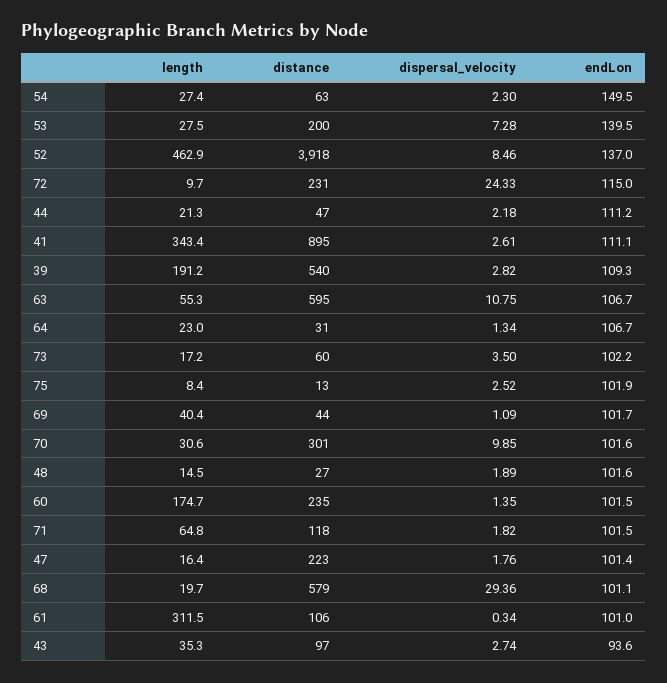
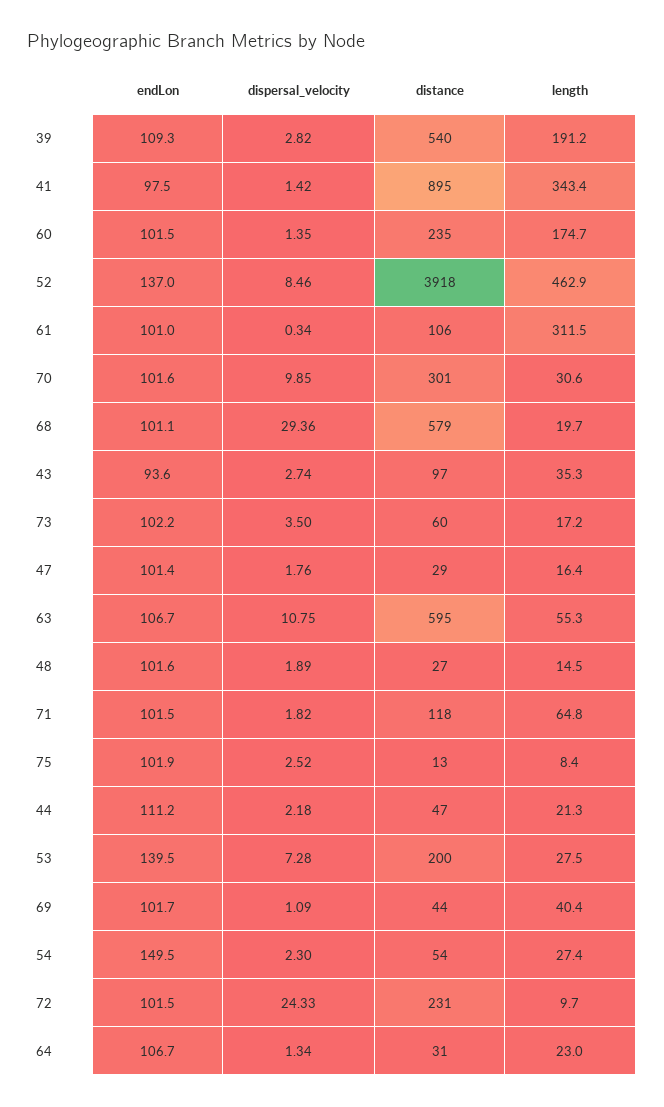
  {
    "length": {
      "54": 27.4,
      "53": 27.5,
      "52": 462.9,
      "72": 9.7,
      "44": 21.3,
      "41": 343.4,
      "39": 191.2,
      "63": 55.3,
      "64": 23,
      "73": 17.2,
      "75": 8.4,
      "69": 40.4,
      "70": 30.6,
      "48": 14.5,
      "60": 174.7,
      "71": 64.8,
      "47": 16.4,
      "68": 19.7,
      "61": 311.5,
      "43": 35.3
    },
    "distance": {
-     "54": 63,
+     "54": 54,
      "53": 200,
      "52": 3918,
      "72": 231,
      "44": 47,
      "41": 895,
      "39": 540,
      "63": 595,
      "64": 31,
      "73": 60,
      "75": 13,
      "69": 44,
      "70": 301,
      "48": 27,
      "60": 235,
      "71": 118,
-     "47": 223,
+     "47": 29,
      "68": 579,
      "61": 106,
      "43": 97
    },
    "dispersal_velocity": {
      "54": 2.3,
      "53": 7.28,
      "52": 8.46,
      "72": 24.33,
      "44": 2.18,
-     "41": 2.61,
+     "41": 1.42,
      "39": 2.82,
      "63": 10.75,
      "64": 1.34,
      "73": 3.5,
      "75": 2.52,
      "69": 1.09,
      "70": 9.85,
      "48": 1.89,
      "60": 1.35,
      "71": 1.82,
      "47": 1.76,
      "68": 29.36,
      "61": 0.34,
      "43": 2.74
    },
    "endLon": {
      "54": 149.5,
      "53": 139.5,
      "52": 137,
-     "72": 115,
+     "72": 101.5,
      "44": 111.2,
-     "41": 111.1,
+     "41": 97.5,
      "39": 109.3,
      "63": 106.7,
      "64": 106.7,
      "73": 102.2,
      "75": 101.9,
      "69": 101.7,
      "70": 101.6,
      "48": 101.6,
      "60": 101.5,
      "71": 101.5,
      "47": 101.4,
      "68": 101.1,
      "61": 101,
      "43": 93.6
    }
  }

